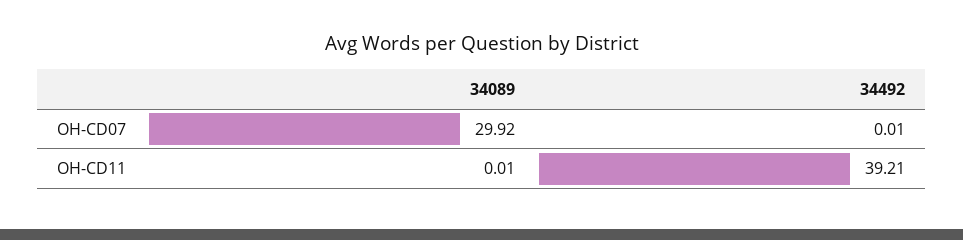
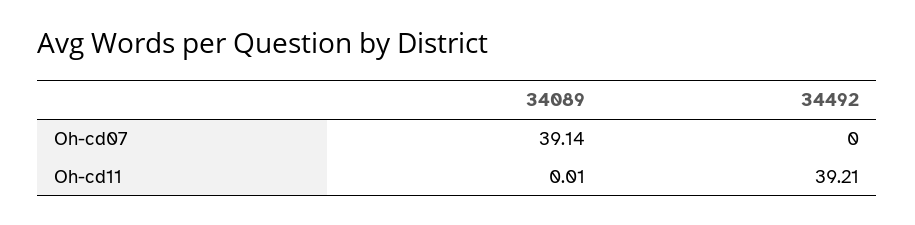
  {
    "34089": {
-     "OH-CD07": 29.92,
+     "OH-CD07": 39.14,
      "OH-CD11": 0.01
    },
    "34492": {
-     "OH-CD07": 0.01,
+     "OH-CD07": 0,
      "OH-CD11": 39.21
    }
  }

